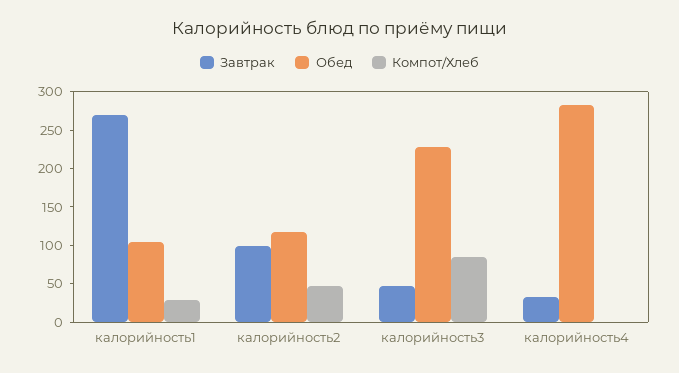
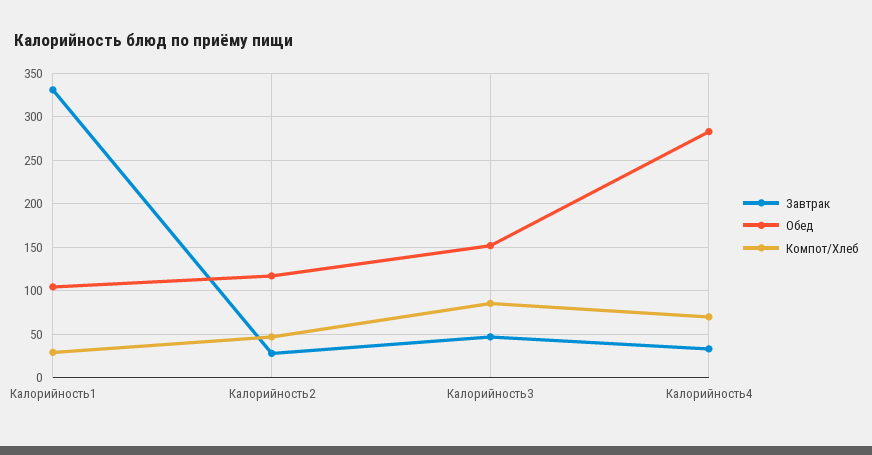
  {
    "Завтрак": {
-     "калорийность1": 275,
+     "калорийность1": 330,
-     "калорийность2": 100,
+     "калорийность2": 30,
      "калорийность3": 50,
      "калорийность4": 30
    },
    "Обед": {
      "калорийность1": 100,
      "калорийность2": 120,
-     "калорийность3": 225,
+     "калорийность3": 150,
      "калорийность4": 280
    },
    "Компот/Хлеб": {
      "калорийность1": 30,
      "калорийность2": 50,
      "калорийность3": 90,
-     "калорийность4": 0
+     "калорийность4": 70
    }
  }

